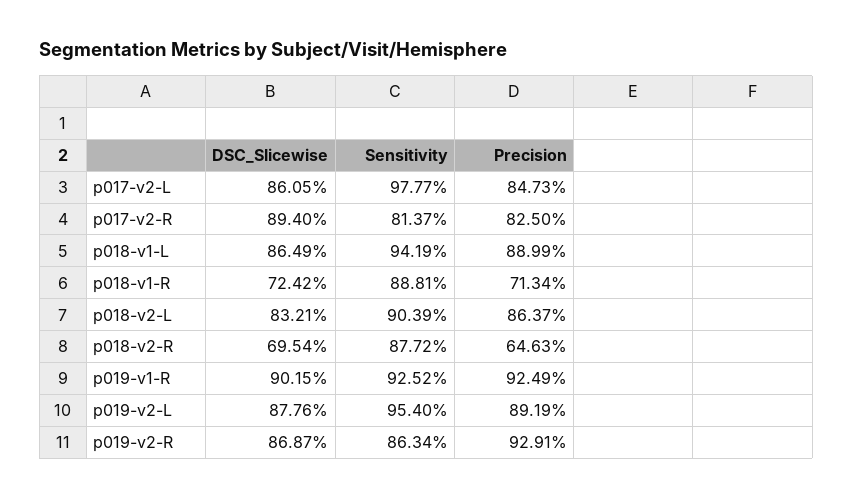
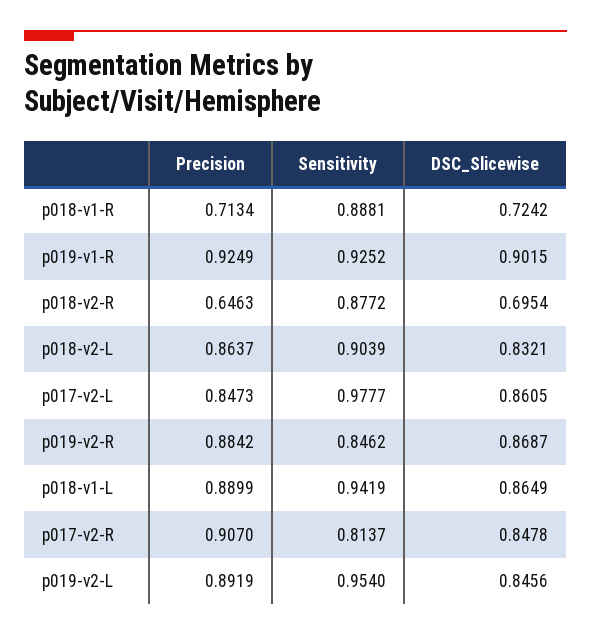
  {
    "DSC_Slicewise": {
      "p017-v2-L": 0.8605,
-     "p017-v2-R": 0.894,
+     "p017-v2-R": 0.8478,
      "p018-v1-L": 0.8649,
      "p018-v1-R": 0.7242,
      "p018-v2-L": 0.8321,
      "p018-v2-R": 0.6954,
      "p019-v1-R": 0.9015,
-     "p019-v2-L": 0.8776,
+     "p019-v2-L": 0.8456,
      "p019-v2-R": 0.8687
    },
    "Sensitivity": {
      "p017-v2-L": 0.9777,
      "p017-v2-R": 0.8137,
      "p018-v1-L": 0.9419,
      "p018-v1-R": 0.8881,
      "p018-v2-L": 0.9039,
      "p018-v2-R": 0.8772,
      "p019-v1-R": 0.9252,
      "p019-v2-L": 0.954,
-     "p019-v2-R": 0.8634
+     "p019-v2-R": 0.8462
    },
    "Precision": {
      "p017-v2-L": 0.8473,
-     "p017-v2-R": 0.825,
+     "p017-v2-R": 0.907,
      "p018-v1-L": 0.8899,
      "p018-v1-R": 0.7134,
      "p018-v2-L": 0.8637,
      "p018-v2-R": 0.6463,
      "p019-v1-R": 0.9249,
      "p019-v2-L": 0.8919,
-     "p019-v2-R": 0.9291
+     "p019-v2-R": 0.8842
    }
  }

